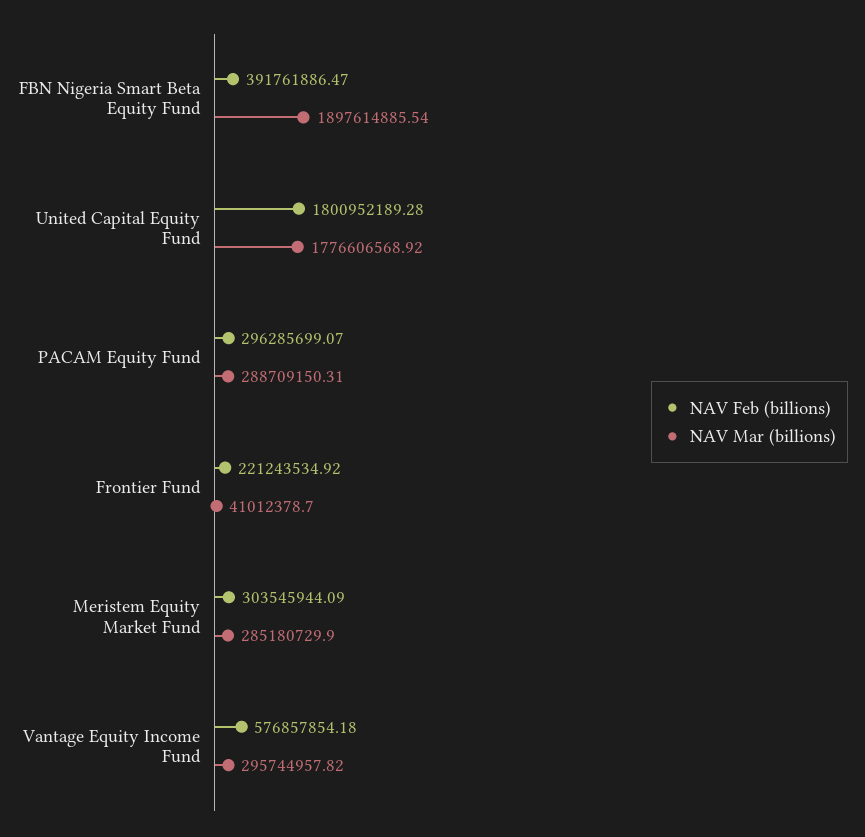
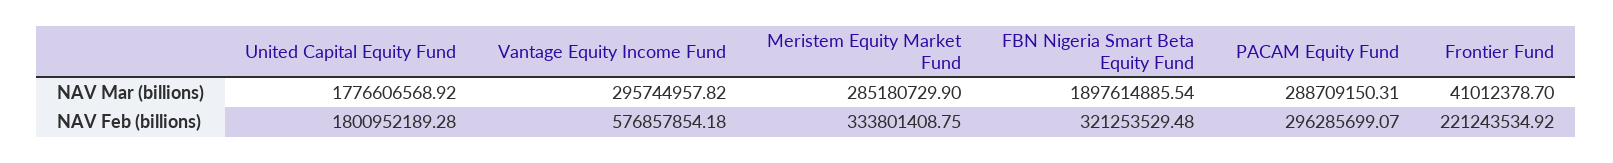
  {
    "NAV Feb (billions)": {
-     "FBN Nigeria Smart Beta Equity Fund": 391761886.47,
+     "FBN Nigeria Smart Beta Equity Fund": 321253529.48,
      "United Capital Equity Fund": 1800952189.28,
      "PACAM Equity Fund": 296285699.07,
      "Frontier Fund": 221243534.92,
-     "Meristem Equity Market Fund": 303545944.09,
+     "Meristem Equity Market Fund": 333801408.75,
      "Vantage Equity Income Fund": 576857854.18
    },
    "NAV Mar (billions)": {
      "FBN Nigeria Smart Beta Equity Fund": 1897614885.54,
      "United Capital Equity Fund": 1776606568.92,
      "PACAM Equity Fund": 288709150.31,
      "Frontier Fund": 41012378.7,
      "Meristem Equity Market Fund": 285180729.9,
      "Vantage Equity Income Fund": 295744957.82
    }
  }

